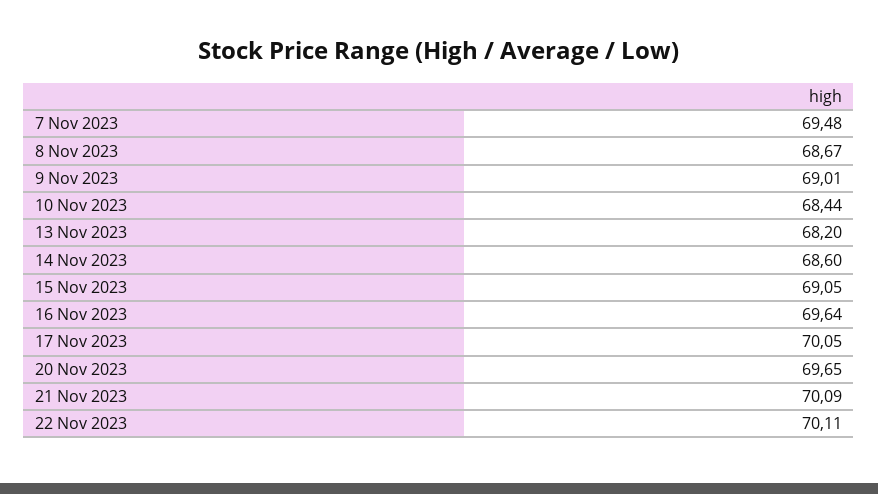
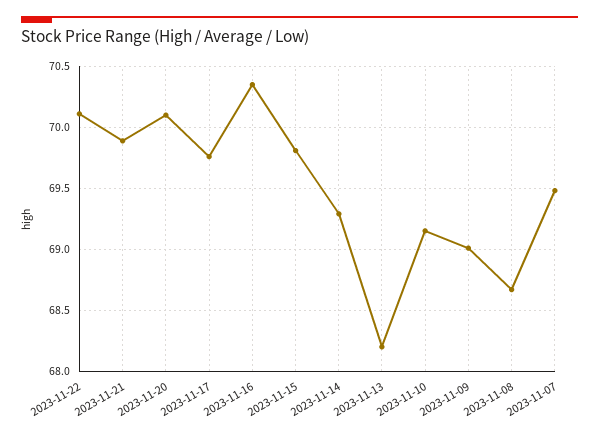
  {
    "7 Nov 2023": 69.48,
    "8 Nov 2023": 68.67,
    "9 Nov 2023": 69.01,
-   "10 Nov 2023": 68.44,
+   "10 Nov 2023": 69.15,
    "13 Nov 2023": 68.2,
-   "14 Nov 2023": 68.6,
+   "14 Nov 2023": 69.3,
-   "15 Nov 2023": 69.05,
+   "15 Nov 2023": 69.8,
-   "16 Nov 2023": 69.64,
+   "16 Nov 2023": 70.35,
-   "17 Nov 2023": 70.05,
+   "17 Nov 2023": 69.75,
-   "20 Nov 2023": 69.65,
+   "20 Nov 2023": 70.1,
-   "21 Nov 2023": 70.09,
+   "21 Nov 2023": 69.9,
    "22 Nov 2023": 70.11
  }

